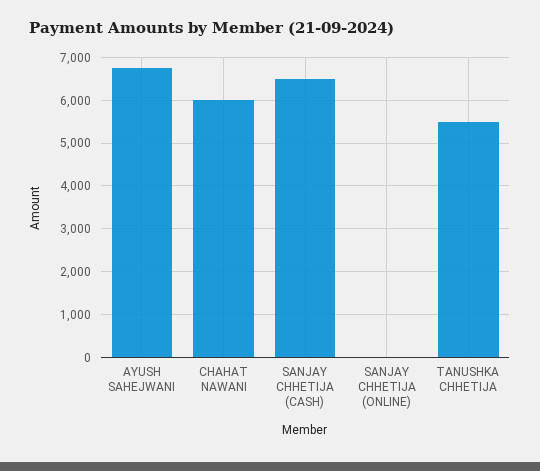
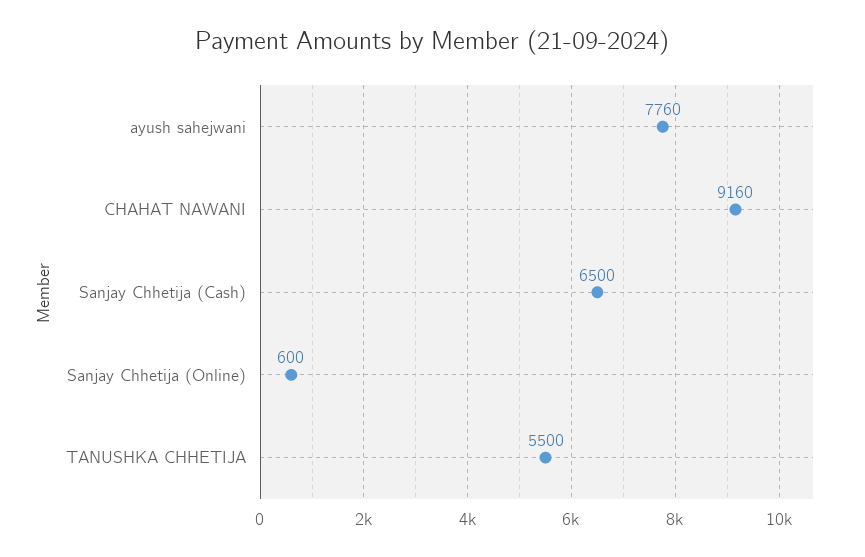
  {
-   "AYUSH SAHEJWANI": 6800,
+   "AYUSH SAHEJWANI": 7760,
-   "CHAHAT NAWANI": 6000,
+   "CHAHAT NAWANI": 9160,
    "SANJAY CHHETIJA (CASH)": 6500,
-   "SANJAY CHHETIJA (ONLINE)": 0,
+   "SANJAY CHHETIJA (ONLINE)": 600,
    "TANUSHKA CHHETIJA": 5500
  }

